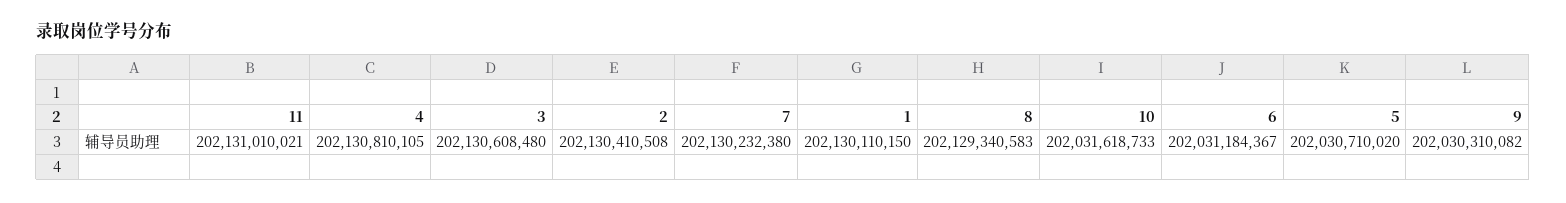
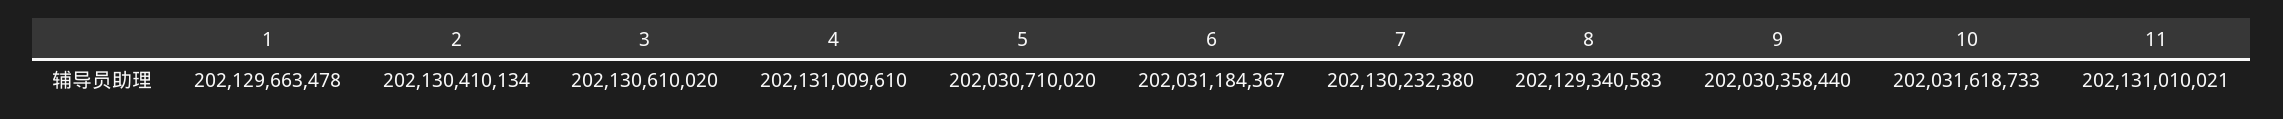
  {
    "11": 202131010021,
-   "4": 202130810105,
+   "4": 202131009610,
-   "3": 202130608480,
+   "3": 202130610020,
-   "2": 202130410508,
+   "2": 202130410134,
    "7": 202130232380,
-   "1": 202130110150,
+   "1": 202129663478,
    "8": 202129340583,
    "10": 202031618733,
    "6": 202031184367,
    "5": 202030710020,
-   "9": 202030310082
+   "9": 202030358440
  }

